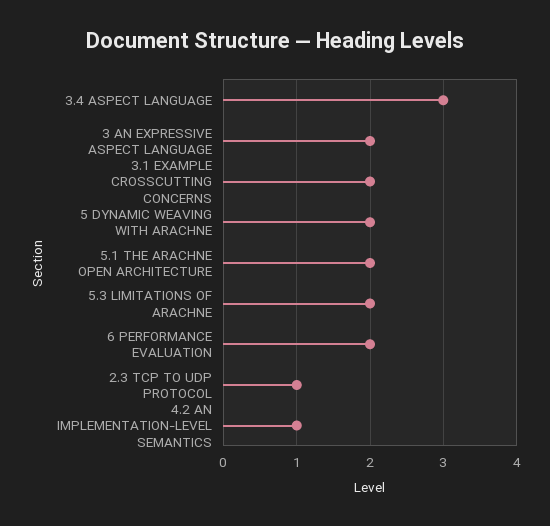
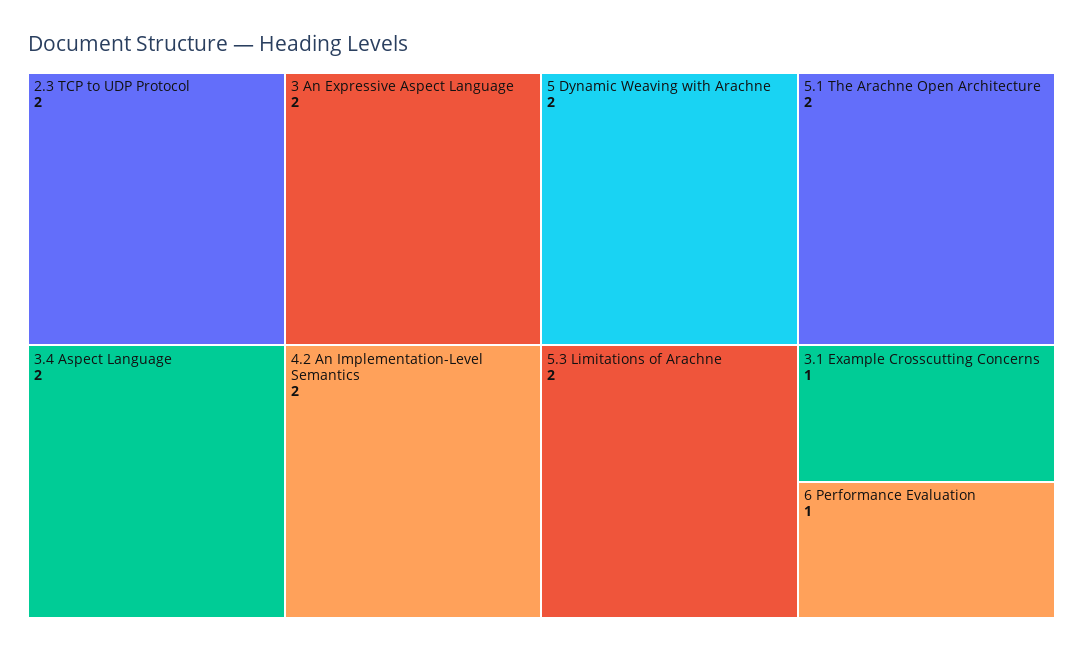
  {
-   "3.4 ASPECT LANGUAGE": 3,
+   "3.4 ASPECT LANGUAGE": 2,
    "3 AN EXPRESSIVE ASPECT LANGUAGE": 2,
-   "3.1 EXAMPLE CROSSCUTTING CONCERNS": 2,
+   "3.1 EXAMPLE CROSSCUTTING CONCERNS": 1,
    "5 DYNAMIC WEAVING WITH ARACHNE": 2,
    "5.1 THE ARACHNE OPEN ARCHITECTURE": 2,
    "5.3 LIMITATIONS OF ARACHNE": 2,
-   "6 PERFORMANCE EVALUATION": 2,
+   "6 PERFORMANCE EVALUATION": 1,
-   "2.3 TCP TO UDP PROTOCOL": 1,
+   "2.3 TCP TO UDP PROTOCOL": 2,
-   "4.2 AN IMPLEMENTATION-LEVEL SEMANTICS": 1
+   "4.2 AN IMPLEMENTATION-LEVEL SEMANTICS": 2
  }

